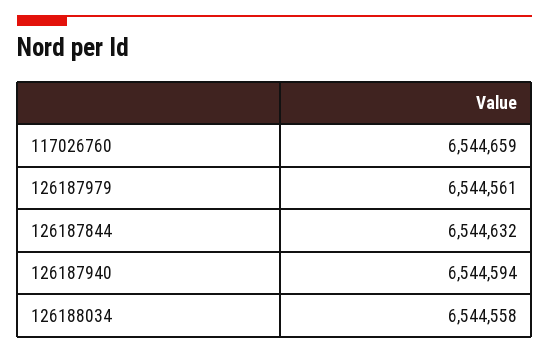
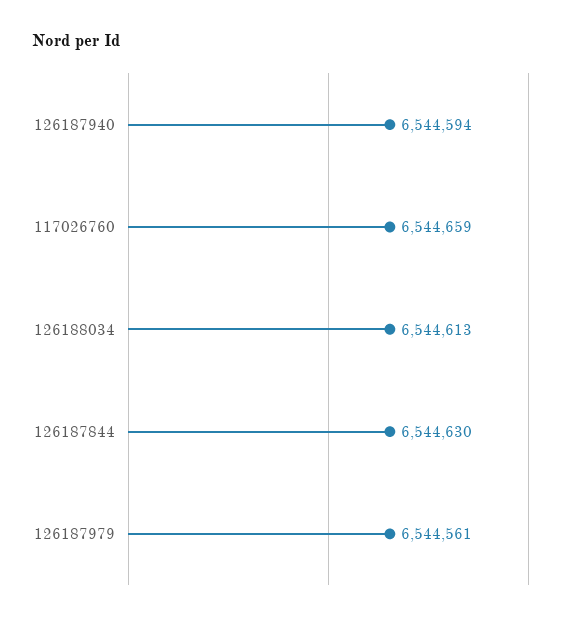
  {
    "117026760": 6544659,
    "126187979": 6544561,
-   "126187844": 6544632,
+   "126187844": 6544630,
    "126187940": 6544594,
-   "126188034": 6544558
+   "126188034": 6544613
  }

